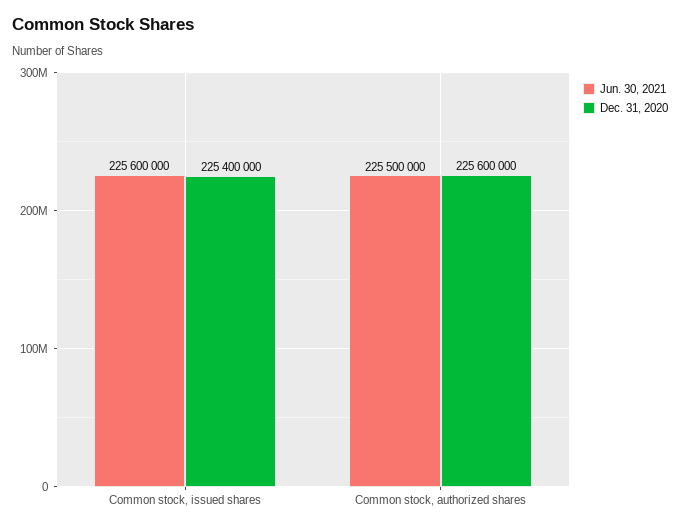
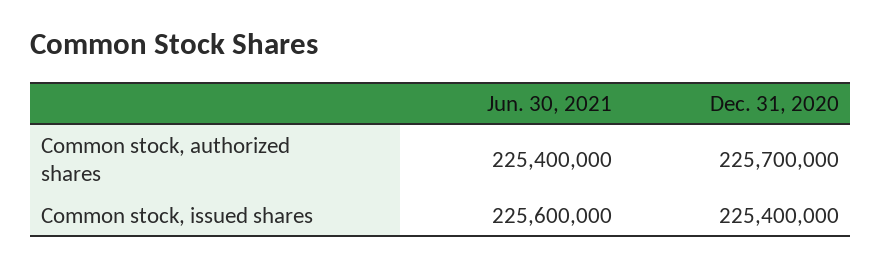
  {
    "Jun. 30, 2021": {
      "Common stock, issued shares": 225600000,
-     "Common stock, authorized shares": 225500000
+     "Common stock, authorized shares": 225400000
    },
    "Dec. 31, 2020": {
      "Common stock, issued shares": 225400000,
-     "Common stock, authorized shares": 225600000
+     "Common stock, authorized shares": 225700000
    }
  }

